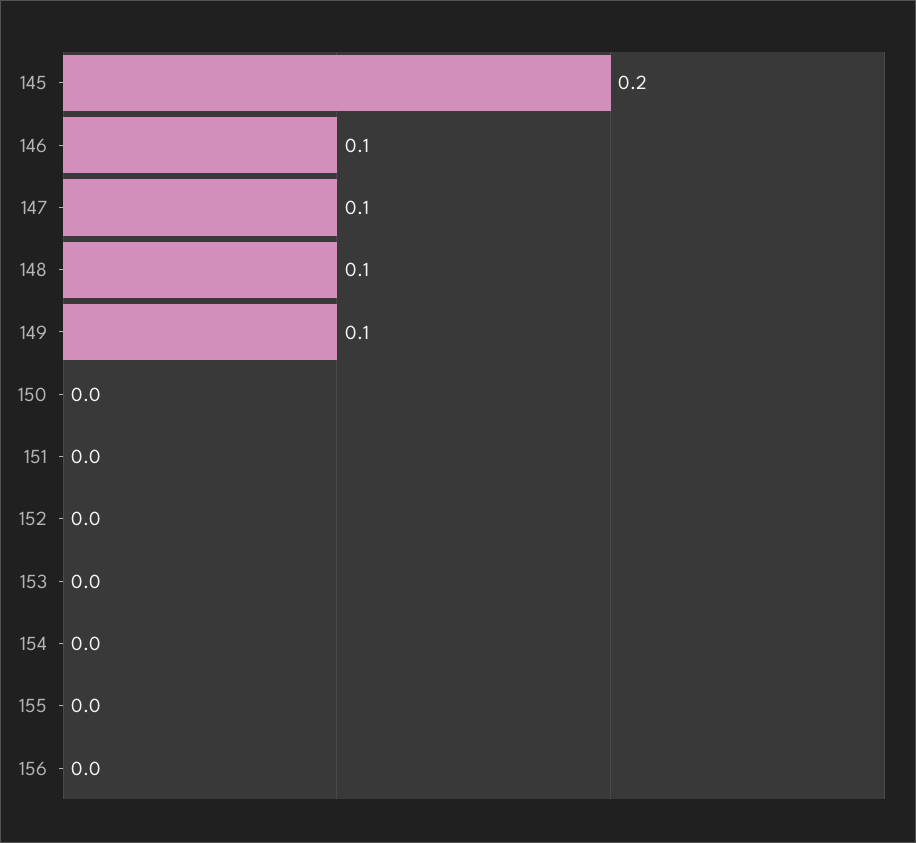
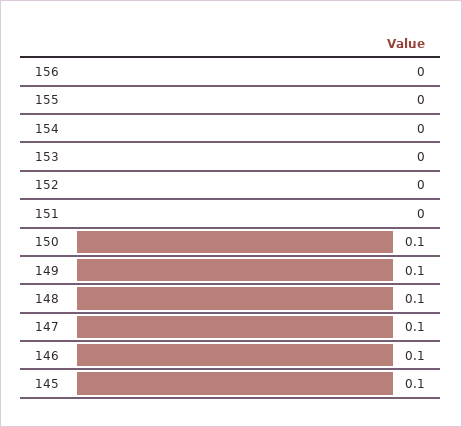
  {
-   "145": 0.2,
+   "145": 0.1,
    "146": 0.1,
    "147": 0.1,
    "148": 0.1,
    "149": 0.1,
-   "150": 0,
+   "150": 0.1,
    "151": 0,
    "152": 0,
    "153": 0,
    "154": 0,
    "155": 0,
    "156": 0
  }

